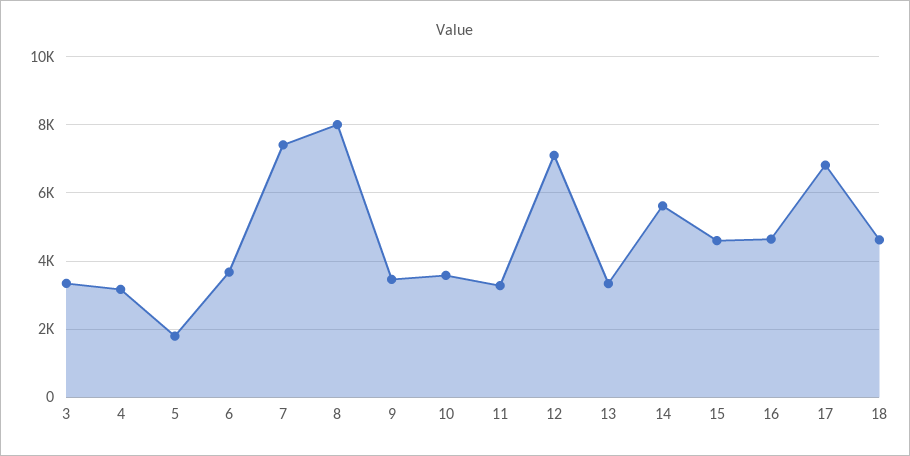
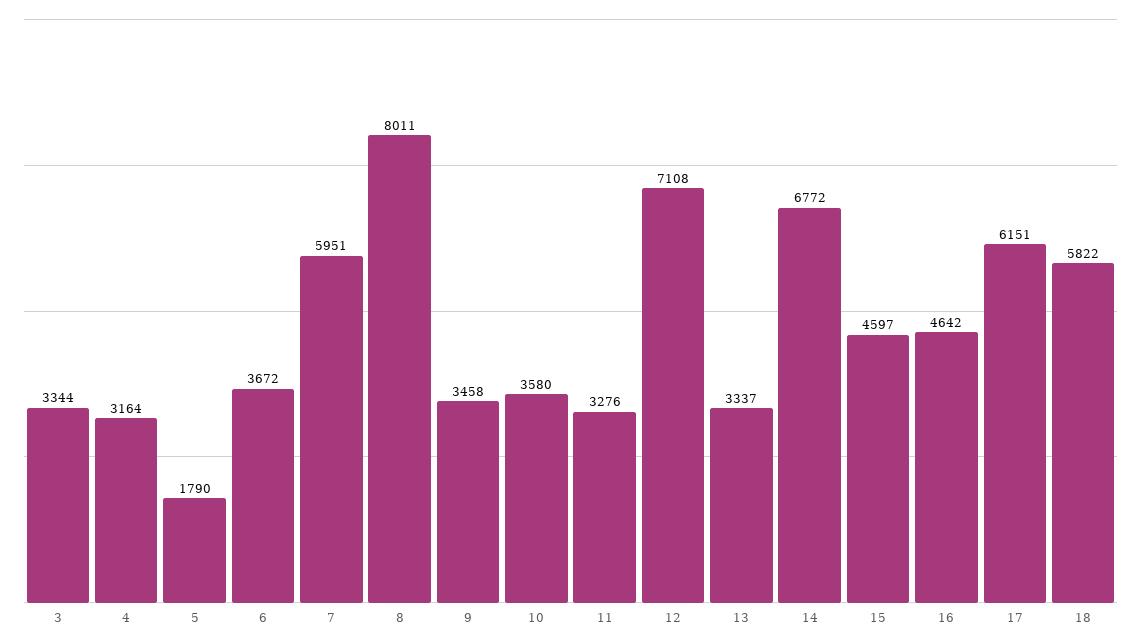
  {
    "3": 3344,
    "4": 3164,
    "5": 1790,
    "6": 3672,
-   "7": 7400,
+   "7": 5951,
    "8": 8011,
    "9": 3458,
    "10": 3580,
    "11": 3276,
    "12": 7108,
    "13": 3337,
-   "14": 5600,
+   "14": 6772,
    "15": 4597,
    "16": 4642,
-   "17": 6800,
+   "17": 6151,
-   "18": 4600
+   "18": 5822
  }

